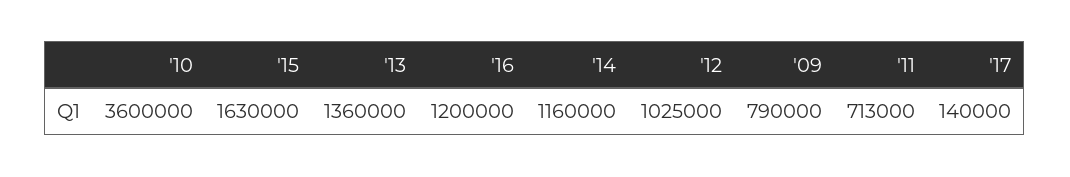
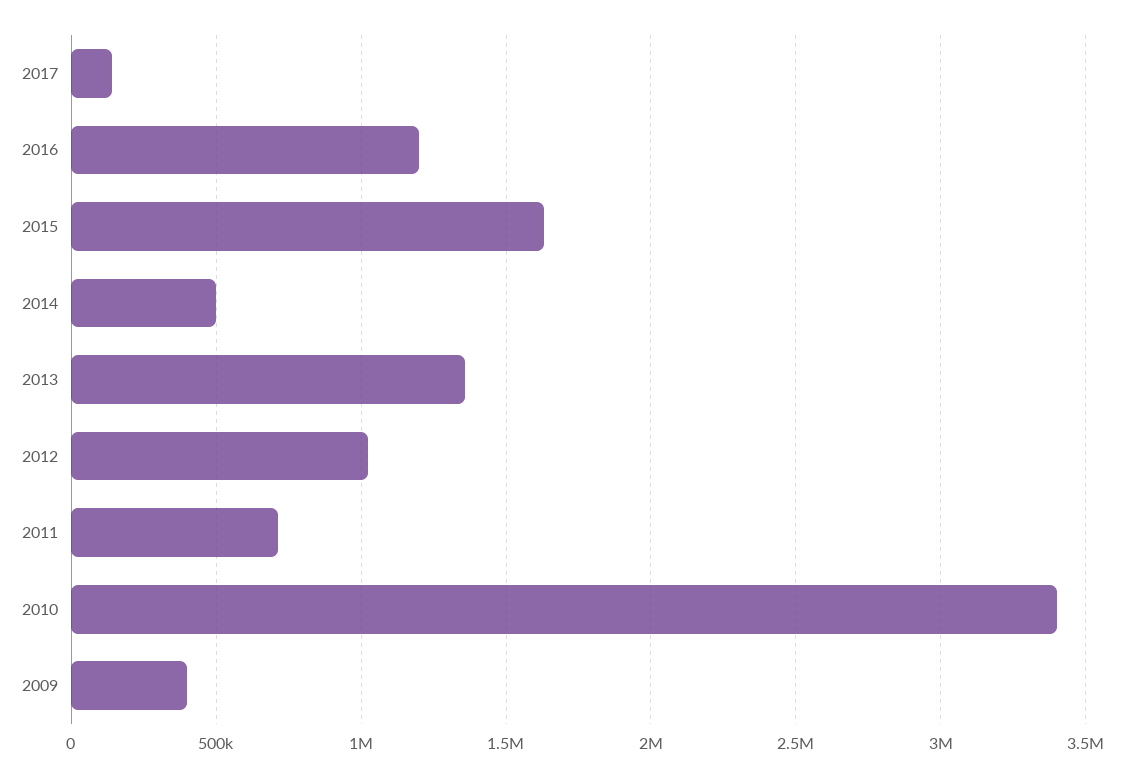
  {
-   "'10": 3600000,
+   "'10": 3400000,
    "'15": 1630000,
    "'13": 1360000,
    "'16": 1200000,
-   "'14": 1160000,
+   "'14": 500000,
    "'12": 1025000,
-   "'09": 790000,
+   "'09": 400000,
    "'11": 713000,
    "'17": 140000
  }

